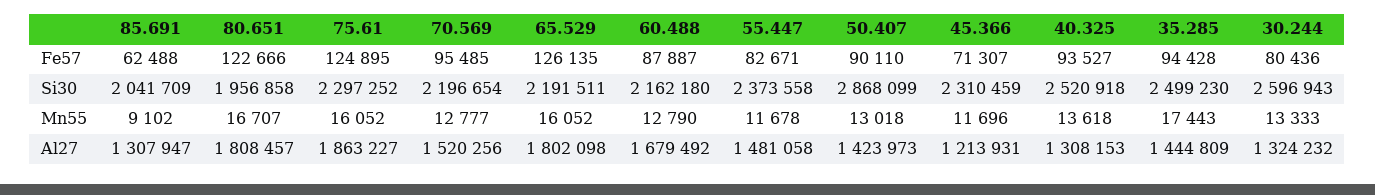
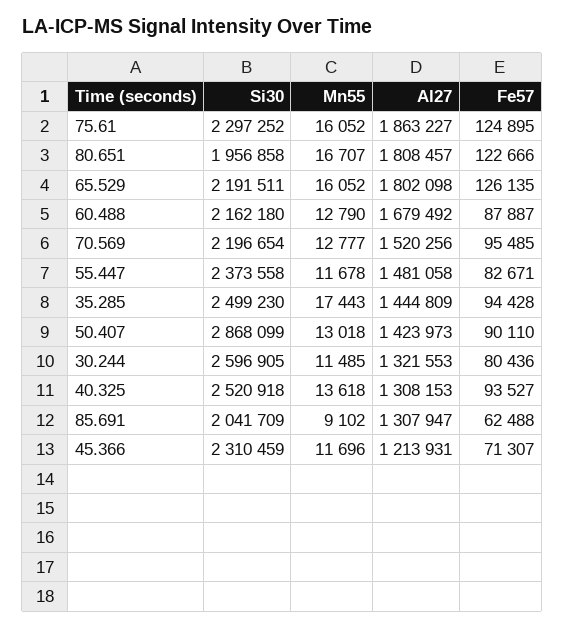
  {
    "85.691": {
      "Fe57": 62488,
      "Si30": 2041709,
      "Mn55": 9102,
      "Al27": 1307947
    },
    "80.651": {
      "Fe57": 122666,
      "Si30": 1956858,
      "Mn55": 16707,
      "Al27": 1808457
    },
    "75.61": {
      "Fe57": 124895,
      "Si30": 2297252,
      "Mn55": 16052,
      "Al27": 1863227
    },
    "70.569": {
      "Fe57": 95485,
      "Si30": 2196654,
      "Mn55": 12777,
      "Al27": 1520256
    },
    "65.529": {
      "Fe57": 126135,
      "Si30": 2191511,
      "Mn55": 16052,
      "Al27": 1802098
    },
    "60.488": {
      "Fe57": 87887,
      "Si30": 2162180,
      "Mn55": 12790,
      "Al27": 1679492
    },
    "55.447": {
      "Fe57": 82671,
      "Si30": 2373558,
      "Mn55": 11678,
      "Al27": 1481058
    },
    "50.407": {
      "Fe57": 90110,
      "Si30": 2868099,
      "Mn55": 13018,
      "Al27": 1423973
    },
    "45.366": {
      "Fe57": 71307,
      "Si30": 2310459,
      "Mn55": 11696,
      "Al27": 1213931
    },
    "40.325": {
      "Fe57": 93527,
      "Si30": 2520918,
      "Mn55": 13618,
      "Al27": 1308153
    },
    "35.285": {
      "Fe57": 94428,
      "Si30": 2499230,
      "Mn55": 17443,
      "Al27": 1444809
    },
    "30.244": {
      "Fe57": 80436,
-     "Si30": 2596943,
+     "Si30": 2596905,
-     "Mn55": 13333,
+     "Mn55": 11485,
-     "Al27": 1324232
+     "Al27": 1321553
    }
  }

